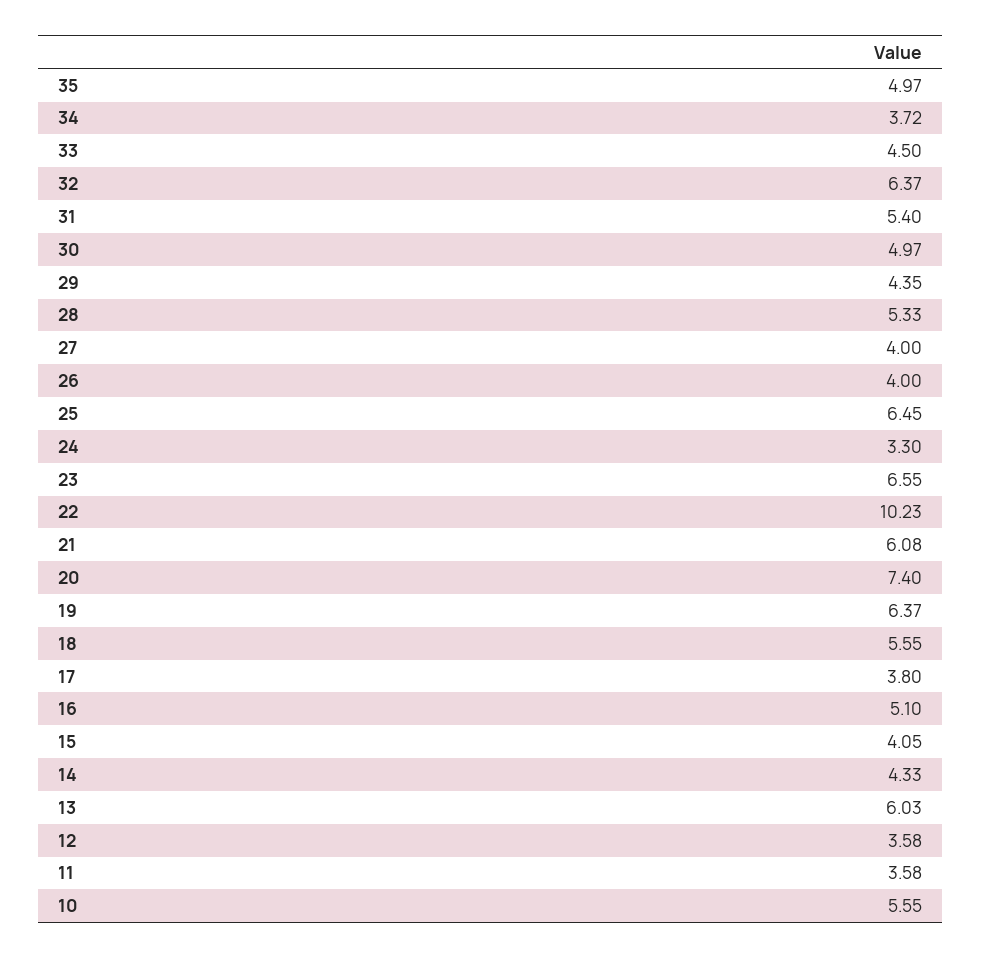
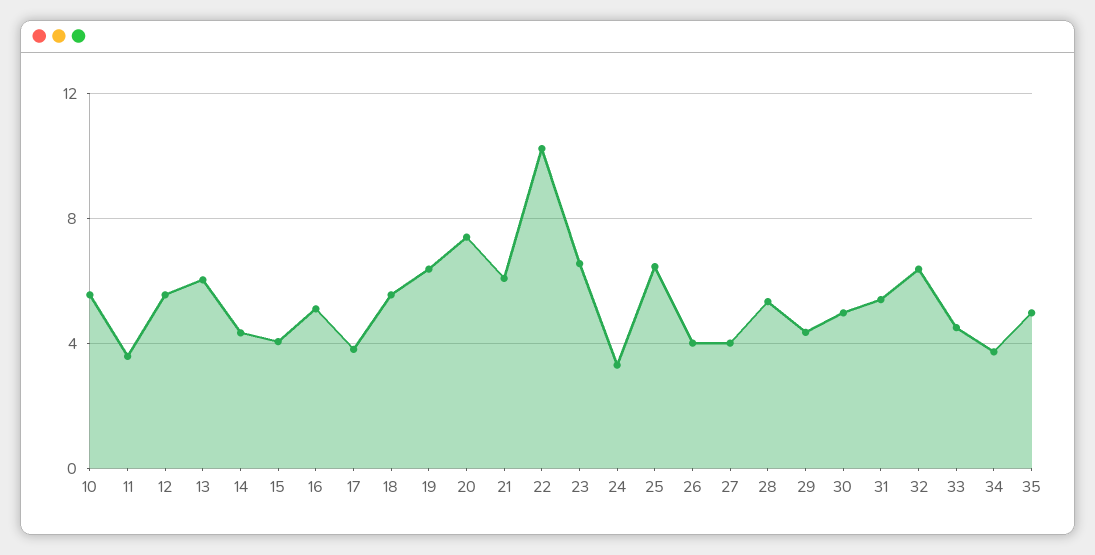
  {
    "35": 4.97,
    "34": 3.72,
    "33": 4.5,
    "32": 6.37,
    "31": 5.4,
    "30": 4.97,
    "29": 4.35,
    "28": 5.33,
    "27": 4,
    "26": 4,
    "25": 6.45,
    "24": 3.3,
    "23": 6.55,
    "22": 10.23,
    "21": 6.08,
    "20": 7.4,
    "19": 6.37,
    "18": 5.55,
    "17": 3.8,
    "16": 5.1,
    "15": 4.05,
    "14": 4.33,
    "13": 6.03,
-   "12": 3.58,
+   "12": 5.5,
    "11": 3.58,
    "10": 5.55
  }

